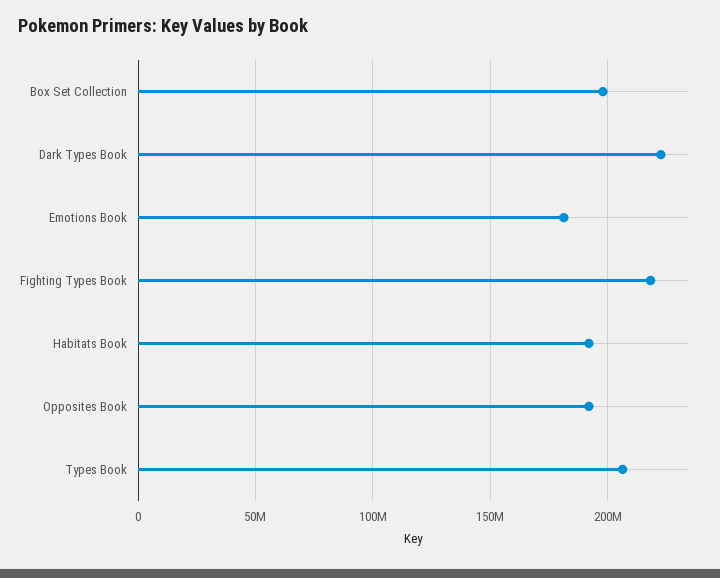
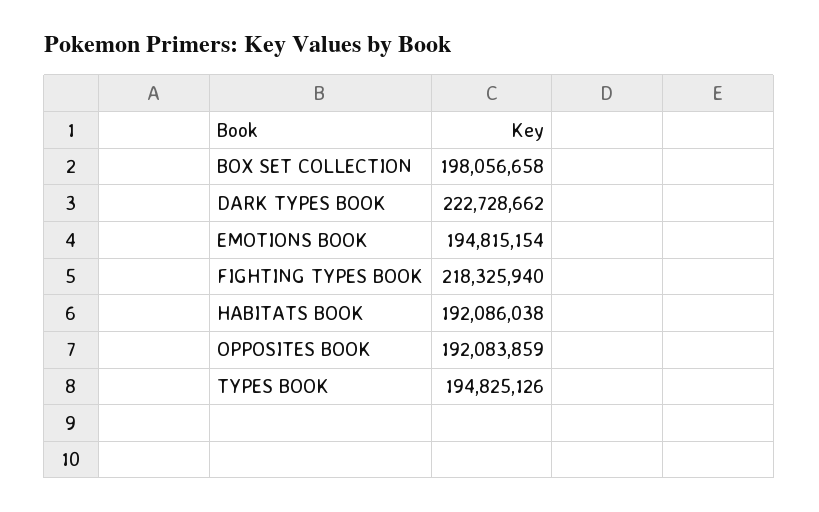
  {
    "Box Set Collection": 198056658,
    "Dark Types Book": 222728662,
-   "Emotions Book": 180000000,
+   "Emotions Book": 194815154,
    "Fighting Types Book": 218325940,
    "Habitats Book": 192086038,
    "Opposites Book": 192083859,
-   "Types Book": 205000000
+   "Types Book": 194825126
  }

